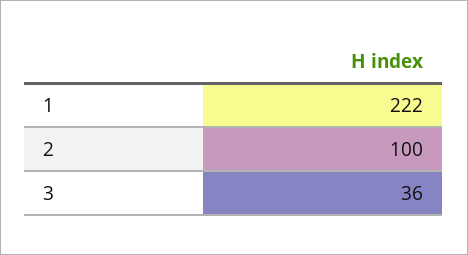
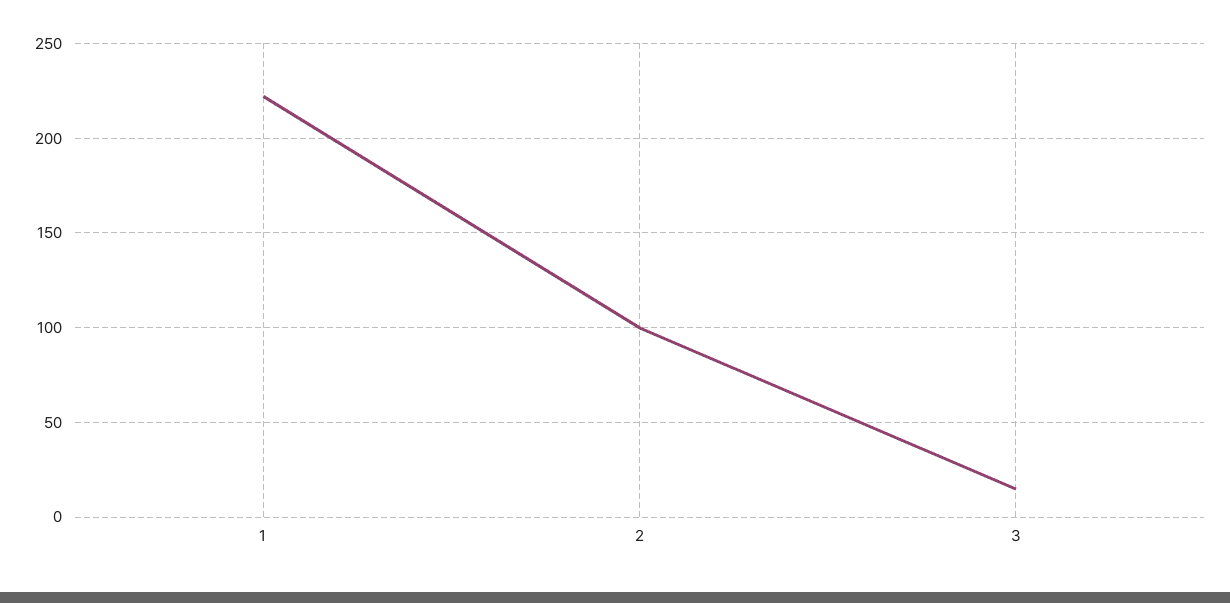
  {
    "1": 222,
    "2": 100,
-   "3": 36
+   "3": 15
  }

